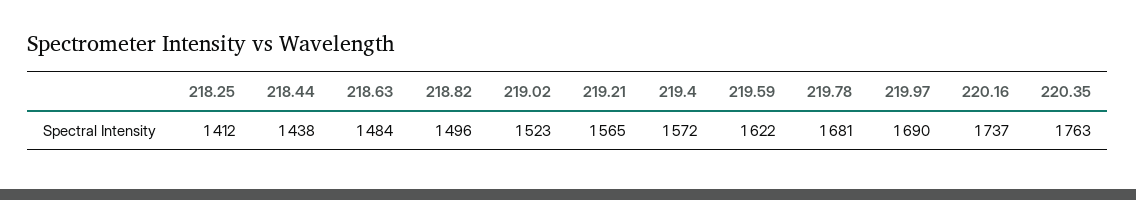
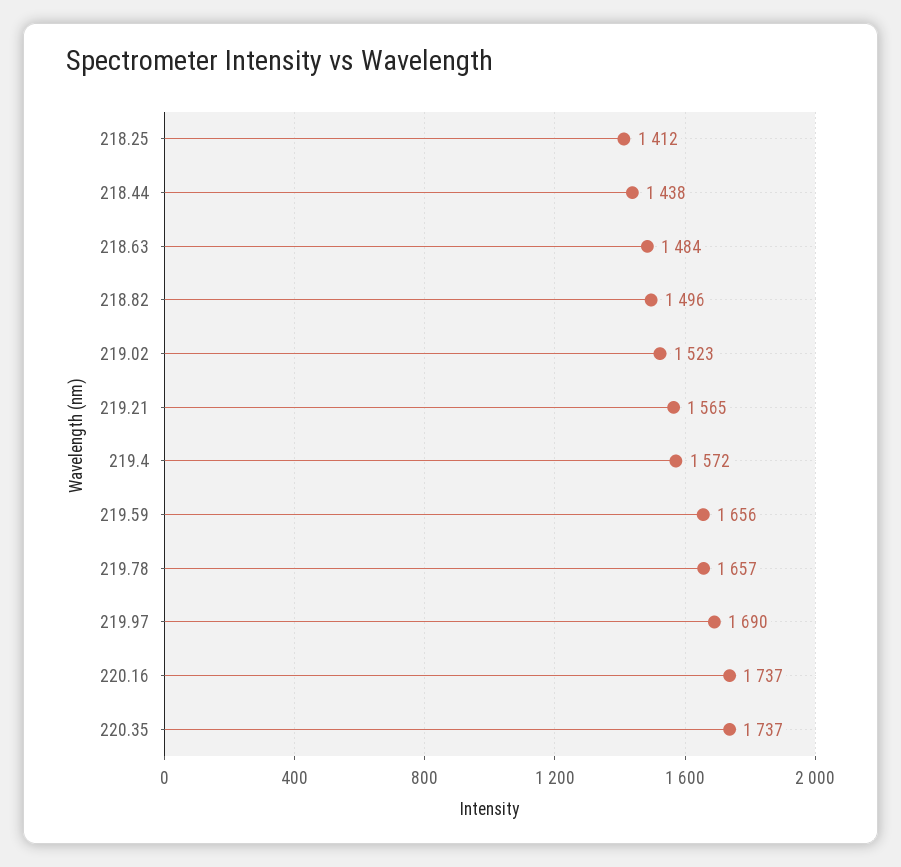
  {
    "218.25": 1412,
    "218.44": 1438,
    "218.63": 1484,
    "218.82": 1496,
    "219.02": 1523,
    "219.21": 1565,
    "219.4": 1572,
-   "219.59": 1622,
+   "219.59": 1656,
-   "219.78": 1681,
+   "219.78": 1657,
    "219.97": 1690,
    "220.16": 1737,
-   "220.35": 1763
+   "220.35": 1737
  }

